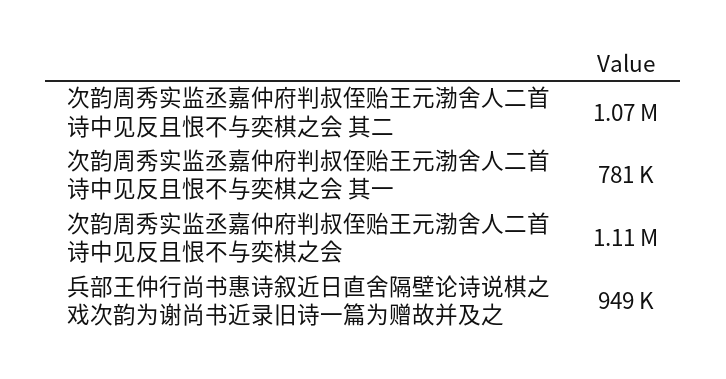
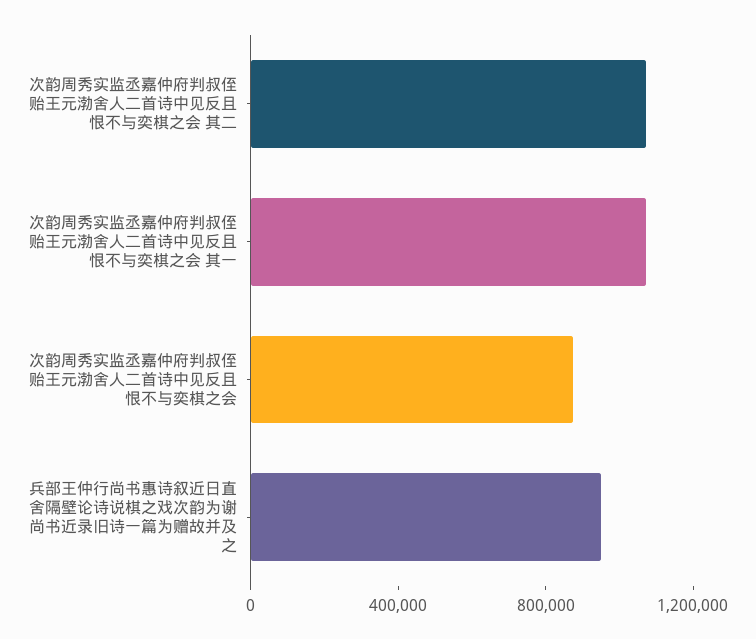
  {
    "次韵周秀实监丞嘉仲府判叔侄贻王元渤舍人二首诗中见反且恨不与奕棋之会 其二": 1070000,
-   "次韵周秀实监丞嘉仲府判叔侄贻王元渤舍人二首诗中见反且恨不与奕棋之会 其一": 781000,
+   "次韵周秀实监丞嘉仲府判叔侄贻王元渤舍人二首诗中见反且恨不与奕棋之会 其一": 1100000,
-   "次韵周秀实监丞嘉仲府判叔侄贻王元渤舍人二首诗中见反且恨不与奕棋之会": 1110000,
+   "次韵周秀实监丞嘉仲府判叔侄贻王元渤舍人二首诗中见反且恨不与奕棋之会": 900000,
    "兵部王仲行尚书惠诗叙近日直舍隔壁论诗说棋之戏次韵为谢尚书近录旧诗一篇为赠故并及之": 949000
  }

